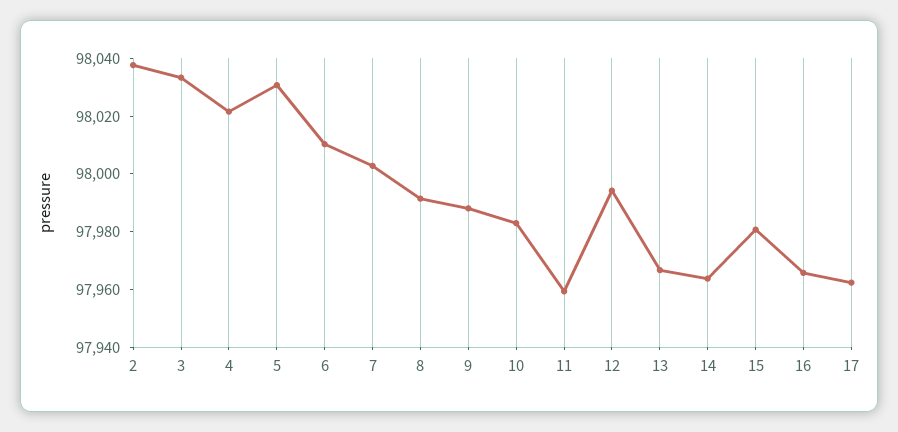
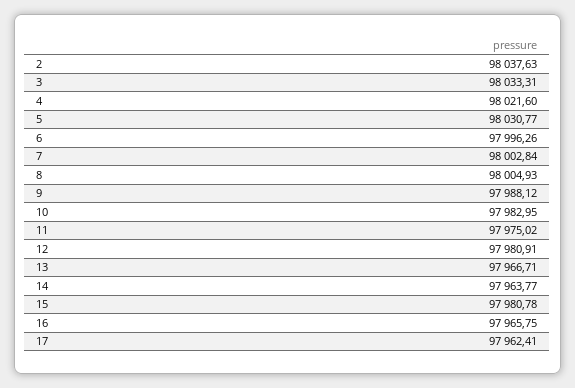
  {
    "2": 98037.63,
    "3": 98033.31,
    "4": 98021.6,
    "5": 98030.77,
-   "6": 98010,
+   "6": 97996.26,
    "7": 98002.84,
-   "8": 97990,
+   "8": 98004.93,
    "9": 97988.12,
    "10": 97982.95,
-   "11": 97960,
+   "11": 97975.02,
-   "12": 97995,
+   "12": 97980.91,
    "13": 97966.71,
    "14": 97963.77,
    "15": 97980.78,
    "16": 97965.75,
    "17": 97962.41
  }

